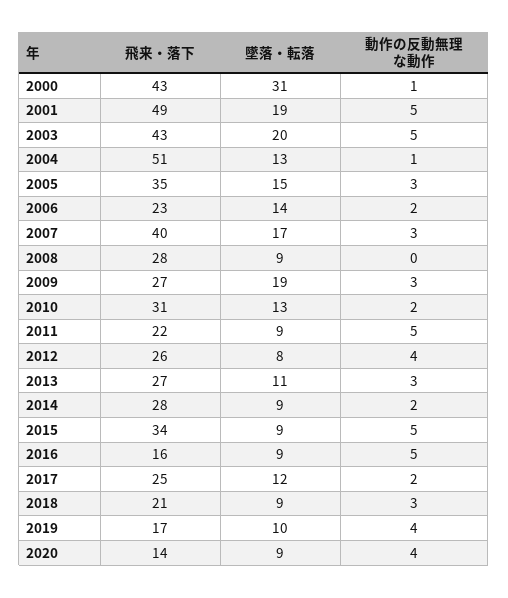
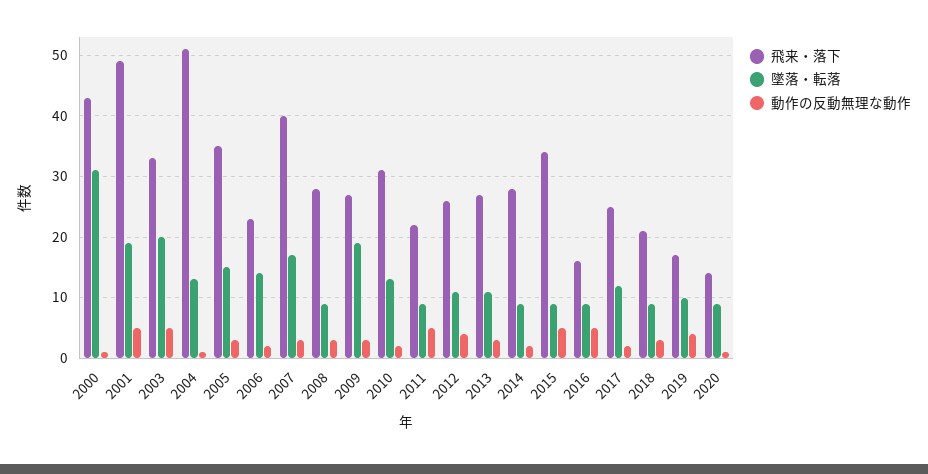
  {
    "飛来・落下": {
      "2000": 43,
      "2001": 49,
-     "2003": 43,
+     "2003": 33,
      "2004": 51,
      "2005": 35,
      "2006": 23,
      "2007": 40,
      "2008": 28,
      "2009": 27,
      "2010": 31,
      "2011": 22,
      "2012": 26,
      "2013": 27,
      "2014": 28,
      "2015": 34,
      "2016": 16,
      "2017": 25,
      "2018": 21,
      "2019": 17,
      "2020": 14
    },
    "墜落・転落": {
      "2000": 31,
      "2001": 19,
      "2003": 20,
      "2004": 13,
      "2005": 15,
      "2006": 14,
      "2007": 17,
      "2008": 9,
      "2009": 19,
      "2010": 13,
      "2011": 9,
-     "2012": 8,
+     "2012": 11,
      "2013": 11,
      "2014": 9,
      "2015": 9,
      "2016": 9,
      "2017": 12,
      "2018": 9,
      "2019": 10,
      "2020": 9
    },
    "動作の反動無理な動作": {
      "2000": 1,
      "2001": 5,
      "2003": 5,
      "2004": 1,
      "2005": 3,
      "2006": 2,
      "2007": 3,
-     "2008": 0,
+     "2008": 3,
      "2009": 3,
      "2010": 2,
      "2011": 5,
      "2012": 4,
      "2013": 3,
      "2014": 2,
      "2015": 5,
      "2016": 5,
      "2017": 2,
      "2018": 3,
      "2019": 4,
-     "2020": 4
+     "2020": 1
    }
  }

